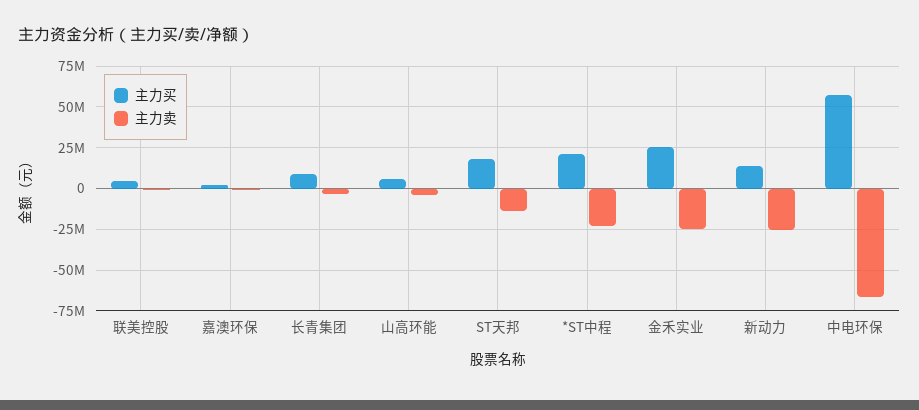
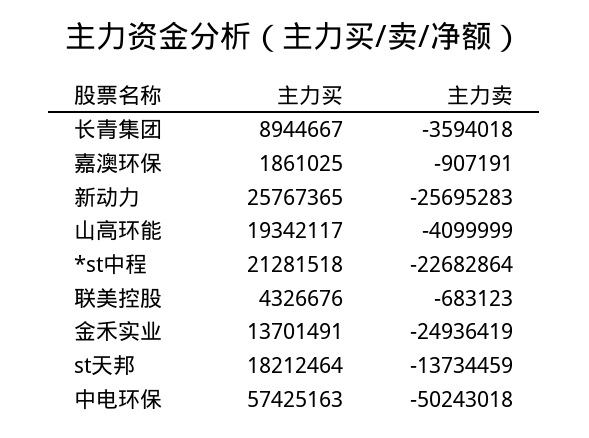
  {
    "主力买": {
      "联美控股": 4326676,
      "嘉澳环保": 1861025,
      "长青集团": 8944667,
-     "山高环能": 5000000,
+     "山高环能": 19342117,
      "ST天邦": 18212464,
      "*ST中程": 21281518,
-     "金禾实业": 25000000,
+     "金禾实业": 13701491,
-     "新动力": 15000000,
+     "新动力": 25767365,
      "中电环保": 57425163
    },
    "主力卖": {
      "联美控股": -683123,
      "嘉澳环保": -907191,
      "长青集团": -3594018,
      "山高环能": -4099999,
      "ST天邦": -13734459,
      "*ST中程": -22682864,
      "金禾实业": -24936419,
      "新动力": -25695283,
-     "中电环保": -65000000
+     "中电环保": -50243018
    }
  }

